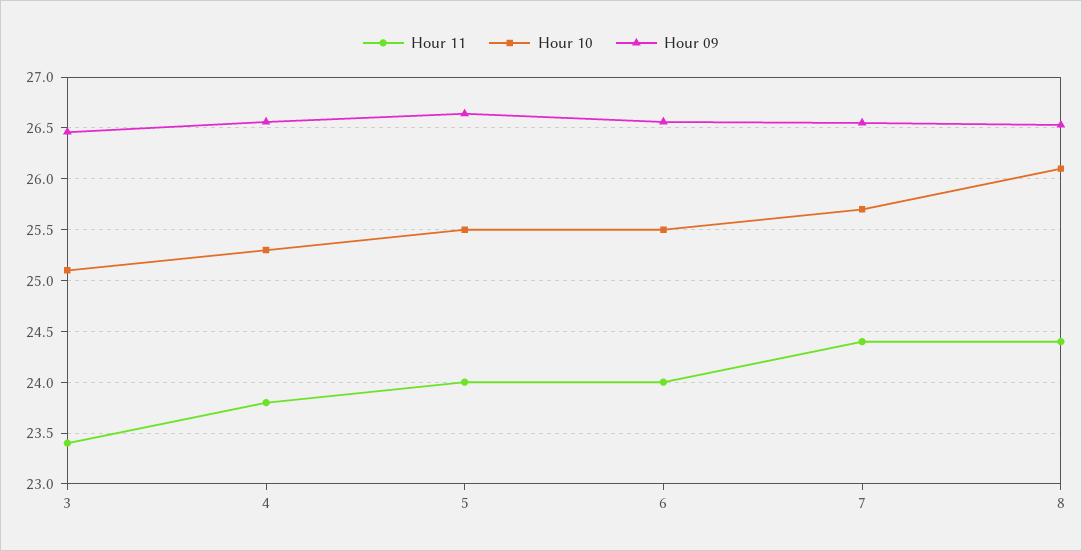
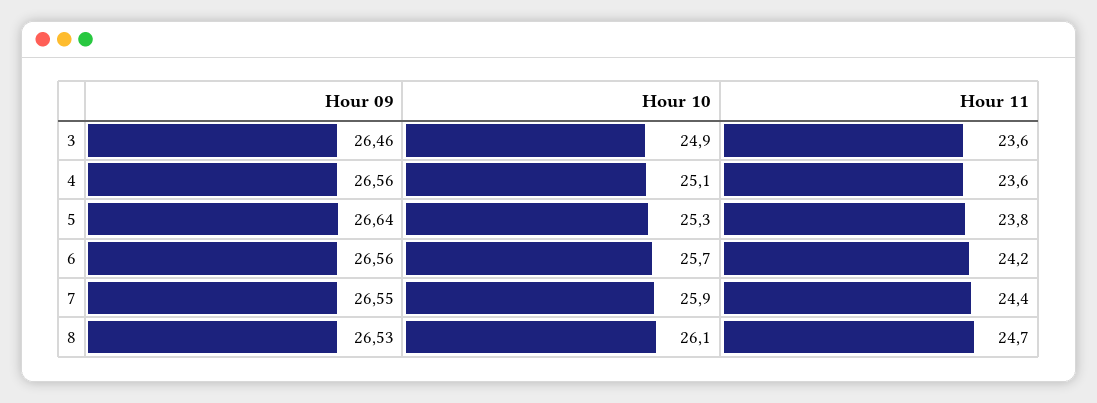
  {
    "Hour 11": {
-     "3": 23.4,
+     "3": 23.6,
-     "4": 23.8,
+     "4": 23.6,
-     "5": 24,
+     "5": 23.8,
-     "6": 24,
+     "6": 24.2,
      "7": 24.4,
-     "8": 24.4
+     "8": 24.7
    },
    "Hour 10": {
-     "3": 25.1,
+     "3": 24.9,
-     "4": 25.3,
+     "4": 25.1,
-     "5": 25.5,
+     "5": 25.3,
-     "6": 25.5,
+     "6": 25.7,
-     "7": 25.7,
+     "7": 25.9,
      "8": 26.1
    },
    "Hour 09": {
      "3": 26.46,
      "4": 26.56,
      "5": 26.64,
      "6": 26.56,
      "7": 26.55,
      "8": 26.53
    }
  }

